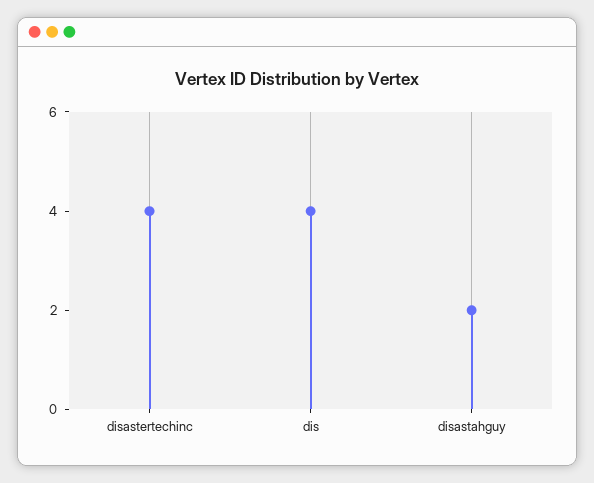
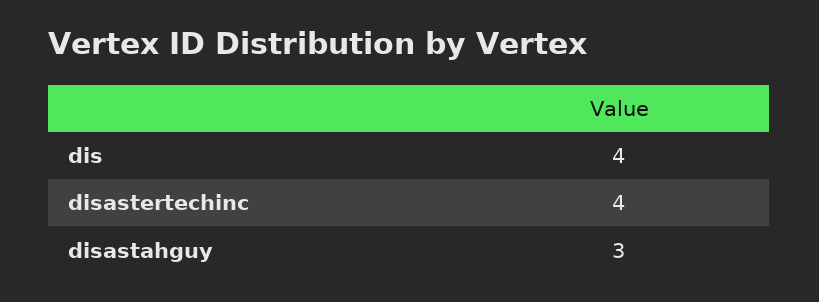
  {
    "disastertechinc": 4,
    "dis": 4,
-   "disastahguy": 2
+   "disastahguy": 3
  }

